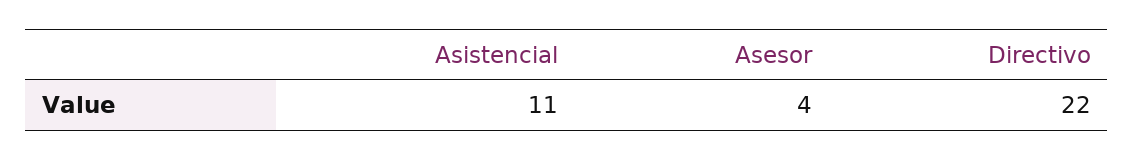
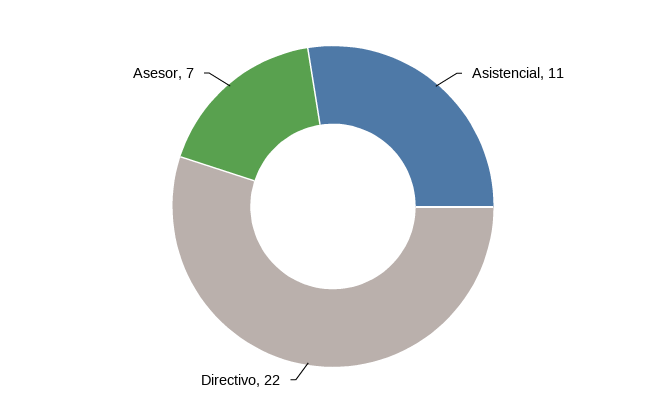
  {
    "Asistencial": 11,
-   "Asesor": 4,
+   "Asesor": 7,
    "Directivo": 22
  }

